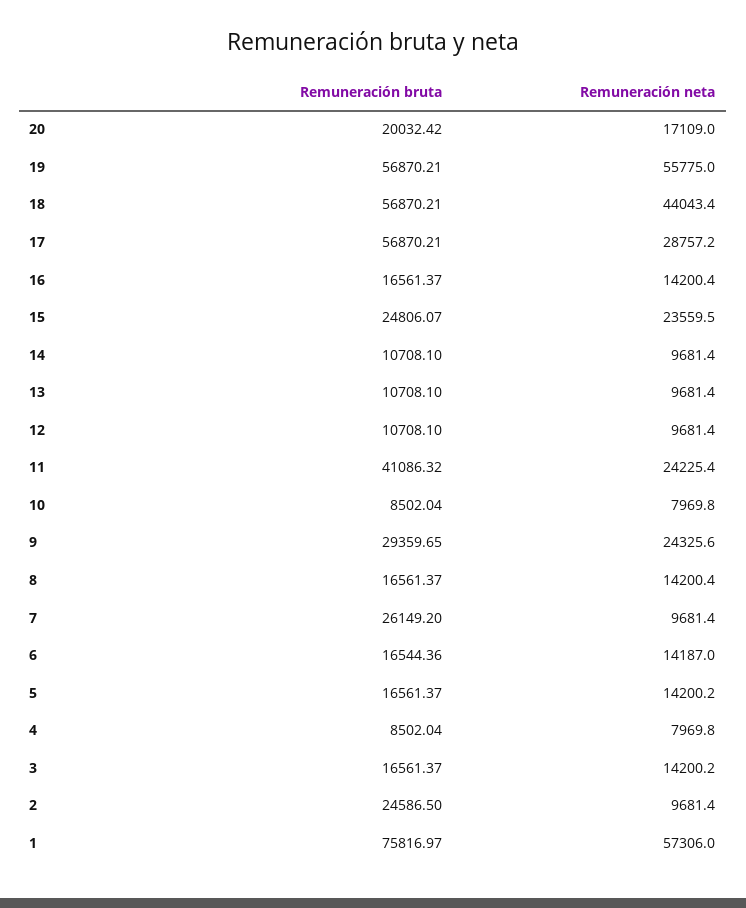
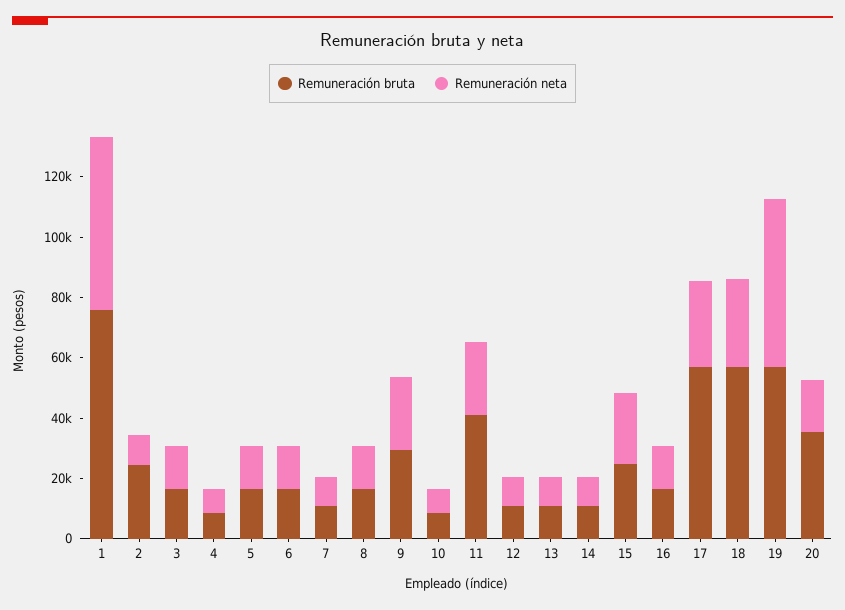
  {
    "Remuneración bruta": {
-     "20": 20032.42,
+     "20": 35000,
      "19": 56870.21,
      "18": 56870.21,
      "17": 56870.21,
      "16": 16561.37,
      "15": 24806.07,
      "14": 10708.1,
      "13": 10708.1,
      "12": 10708.1,
      "11": 41086.32,
      "10": 8502.04,
      "9": 29359.65,
      "8": 16561.37,
-     "7": 26149.2,
+     "7": 10000,
      "6": 16544.36,
      "5": 16561.37,
      "4": 8502.04,
      "3": 16561.37,
      "2": 24586.5,
      "1": 75816.97
    },
    "Remuneración neta": {
      "20": 17109,
      "19": 55775,
-     "18": 44043.4,
+     "18": 30000,
      "17": 28757.2,
      "16": 14200.4,
      "15": 23559.5,
      "14": 9681.4,
      "13": 9681.4,
      "12": 9681.4,
      "11": 24225.4,
      "10": 7969.8,
      "9": 24325.6,
      "8": 14200.4,
      "7": 9681.4,
      "6": 14187,
      "5": 14200.2,
      "4": 7969.8,
      "3": 14200.2,
      "2": 9681.4,
      "1": 57306
    }
  }

